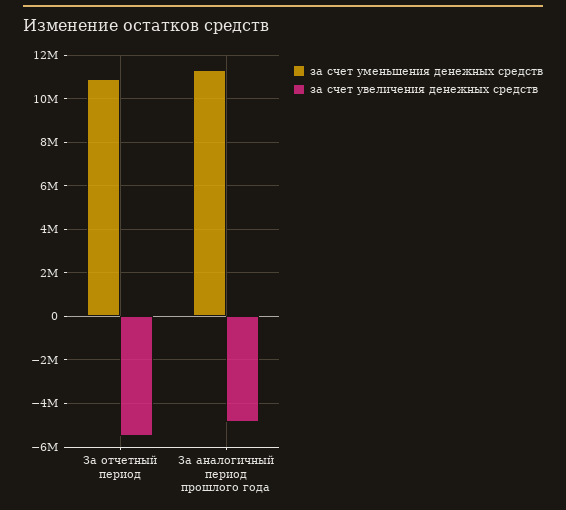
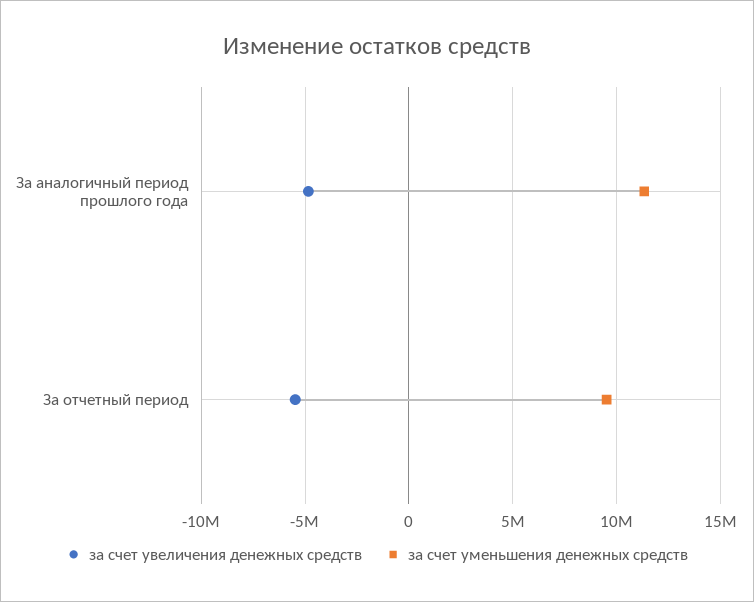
  {
    "за счет уменьшения денежных средств": {
-     "За отчетный период": 11000000,
+     "За отчетный период": 9500000,
      "За аналогичный период прошлого года": 11500000
    },
    "за счет увеличения денежных средств": {
      "За отчетный период": -5500000,
      "За аналогичный период прошлого года": -5000000
    }
  }

